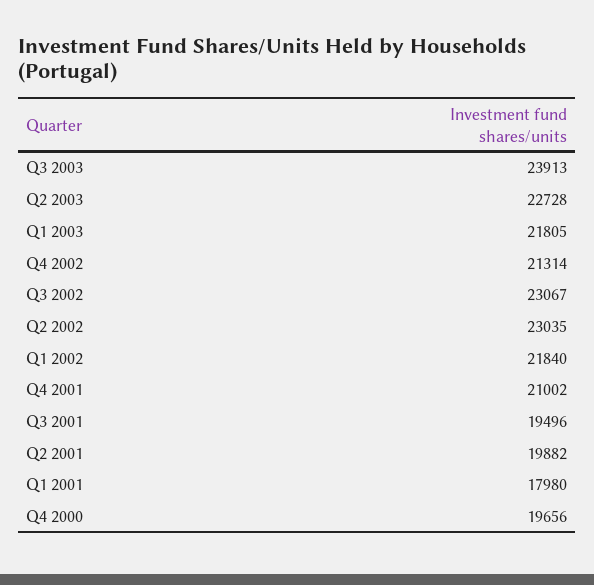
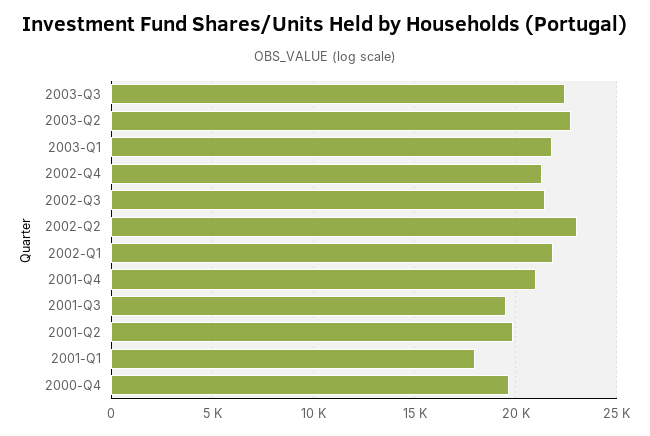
  {
-   "Q3 2003": 23913,
+   "Q3 2003": 22500,
    "Q2 2003": 22728,
    "Q1 2003": 21805,
    "Q4 2002": 21314,
-   "Q3 2002": 23067,
+   "Q3 2002": 21500,
    "Q2 2002": 23035,
    "Q1 2002": 21840,
    "Q4 2001": 21002,
    "Q3 2001": 19496,
    "Q2 2001": 19882,
    "Q1 2001": 17980,
    "Q4 2000": 19656
  }

